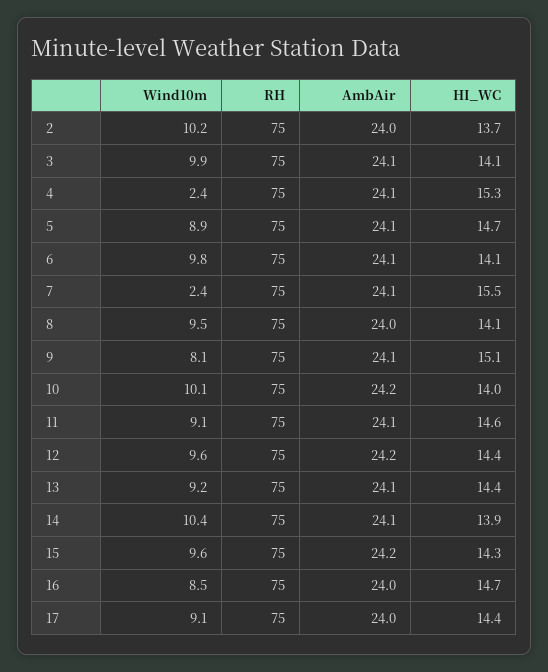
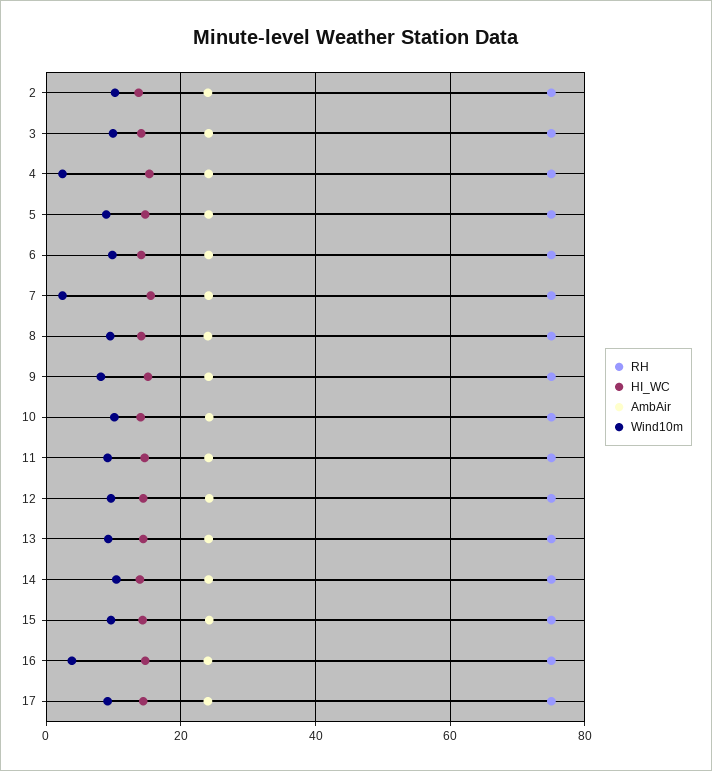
  {
    "Wind10m": {
      "2": 10.2,
      "3": 9.9,
      "4": 2.4,
      "5": 8.9,
      "6": 9.8,
      "7": 2.4,
      "8": 9.5,
      "9": 8.1,
      "10": 10.1,
      "11": 9.1,
      "12": 9.6,
      "13": 9.2,
      "14": 10.4,
      "15": 9.6,
-     "16": 8.5,
+     "16": 4,
      "17": 9.1
    },
    "RH": {
      "2": 75,
      "3": 75,
      "4": 75,
      "5": 75,
      "6": 75,
      "7": 75,
      "8": 75,
      "9": 75,
      "10": 75,
      "11": 75,
      "12": 75,
      "13": 75,
      "14": 75,
      "15": 75,
      "16": 75,
      "17": 75
    },
    "AmbAir": {
      "2": 24,
      "3": 24.1,
      "4": 24.1,
      "5": 24.1,
      "6": 24.1,
      "7": 24.1,
      "8": 24,
      "9": 24.1,
      "10": 24.2,
      "11": 24.1,
      "12": 24.2,
      "13": 24.1,
      "14": 24.1,
      "15": 24.2,
      "16": 24,
      "17": 24
    },
    "HI_WC": {
      "2": 13.7,
      "3": 14.1,
      "4": 15.3,
      "5": 14.7,
      "6": 14.1,
      "7": 15.5,
      "8": 14.1,
      "9": 15.1,
      "10": 14,
      "11": 14.6,
      "12": 14.4,
      "13": 14.4,
      "14": 13.9,
      "15": 14.3,
      "16": 14.7,
      "17": 14.4
    }
  }

